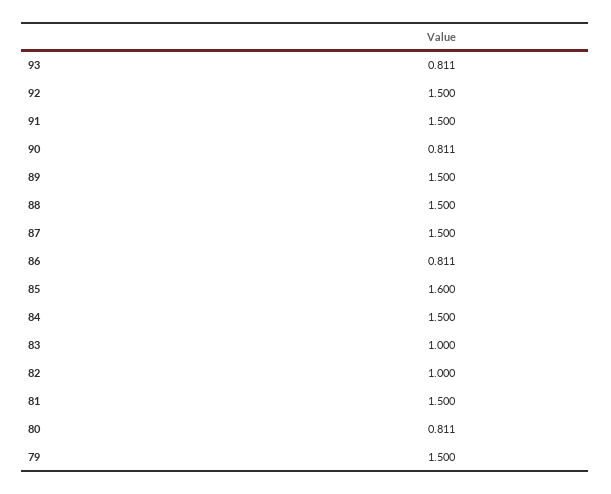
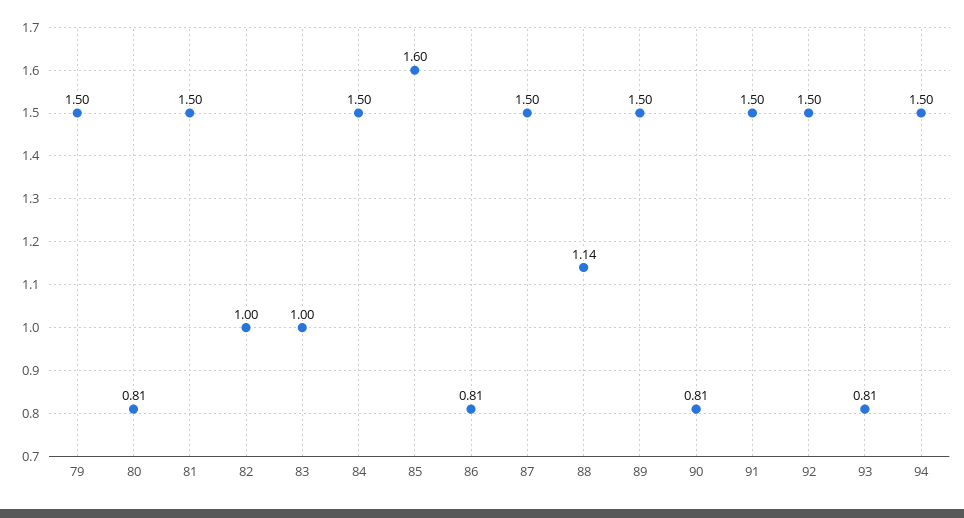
  {
    "93": 0.811,
    "92": 1.5,
    "91": 1.5,
    "90": 0.811,
    "89": 1.5,
-   "88": 1.5,
+   "88": 1.14,
    "87": 1.5,
    "86": 0.811,
    "85": 1.6,
    "84": 1.5,
    "83": 1,
    "82": 1,
    "81": 1.5,
    "80": 0.811,
-   "79": 1.5
+   "79": 1.5,
+   "94": 1.5
  }

